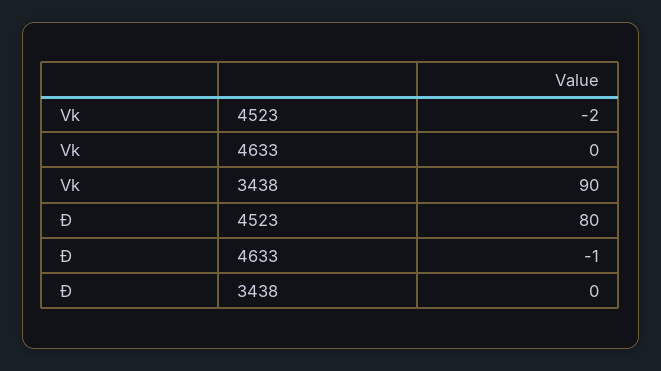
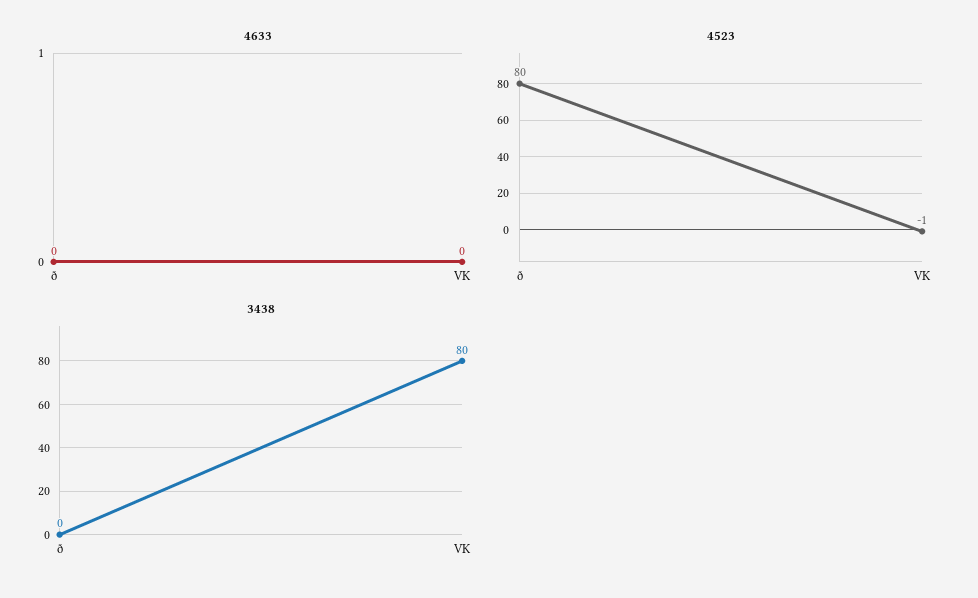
  {
    "4523": {
-     "Vk": -2,
+     "Vk": -1,
      "Ð": 80
    },
    "4633": {
      "Vk": 0,
-     "Ð": -1
+     "Ð": 0
    },
    "3438": {
-     "Vk": 90,
+     "Vk": 80,
      "Ð": 0
    }
  }

